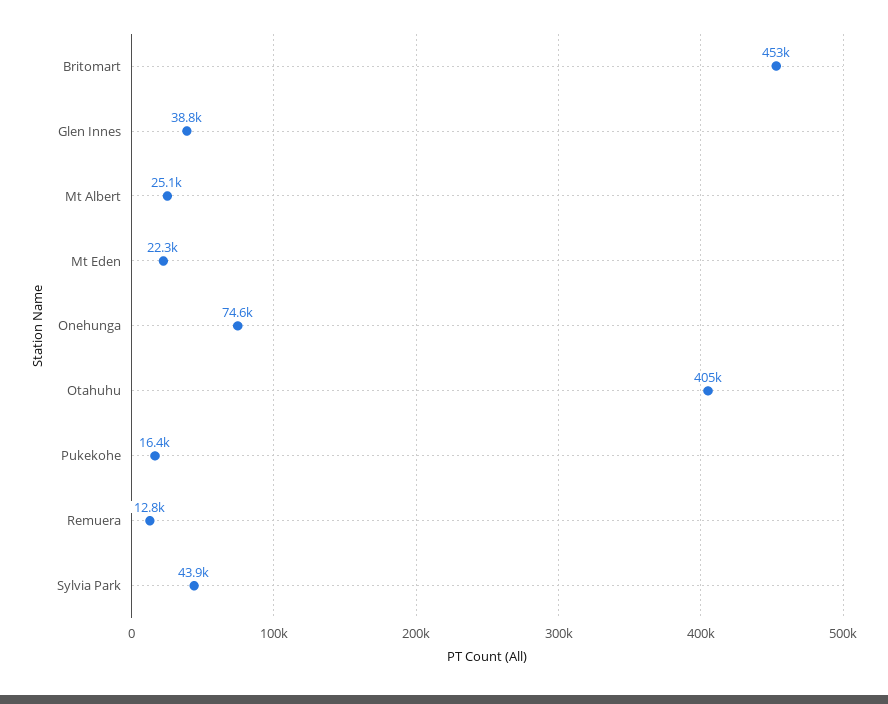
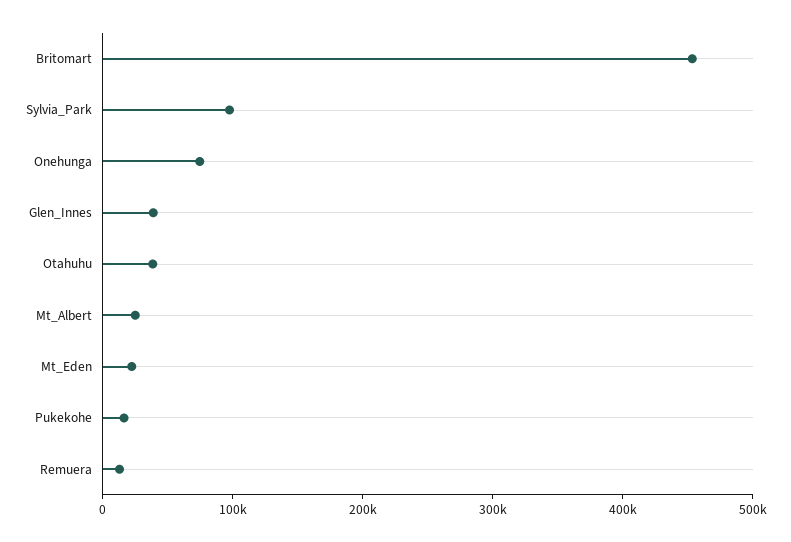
  {
    "Britomart": 453000,
    "Glen Innes": 38800,
    "Mt Albert": 25100,
    "Mt Eden": 22300,
    "Onehunga": 74600,
-   "Otahuhu": 405000,
+   "Otahuhu": 40000,
    "Pukekohe": 16400,
    "Remuera": 12800,
-   "Sylvia Park": 43900
+   "Sylvia Park": 100000
  }

